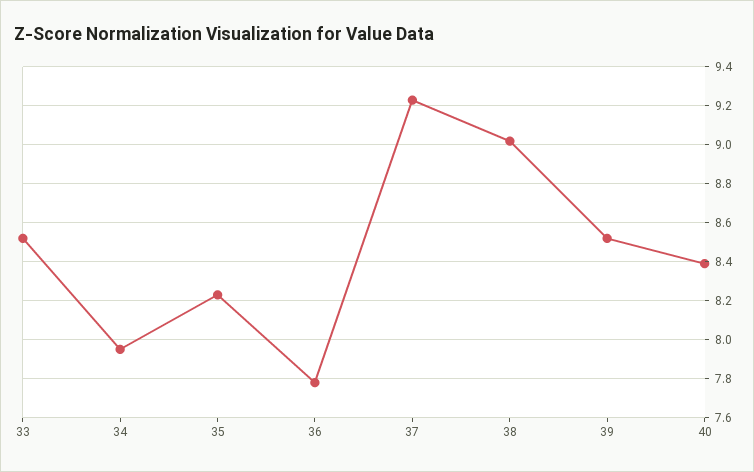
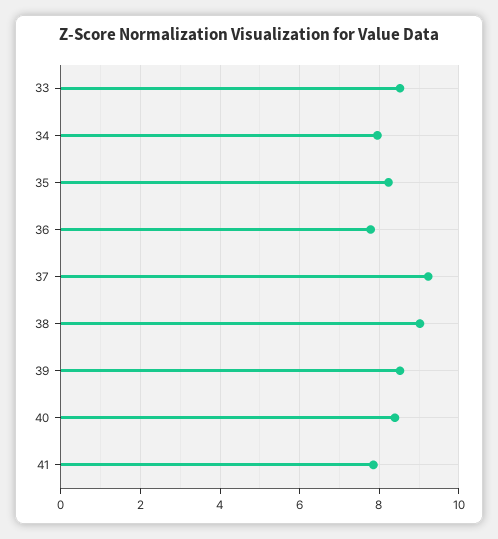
  {
    "33": 8.5,
    "34": 7.95,
    "35": 8.25,
    "36": 7.8,
    "37": 9.25,
    "38": 9,
    "39": 8.5,
-   "40": 8.4
+   "40": 8.4,
+   "41": 7.8
  }

